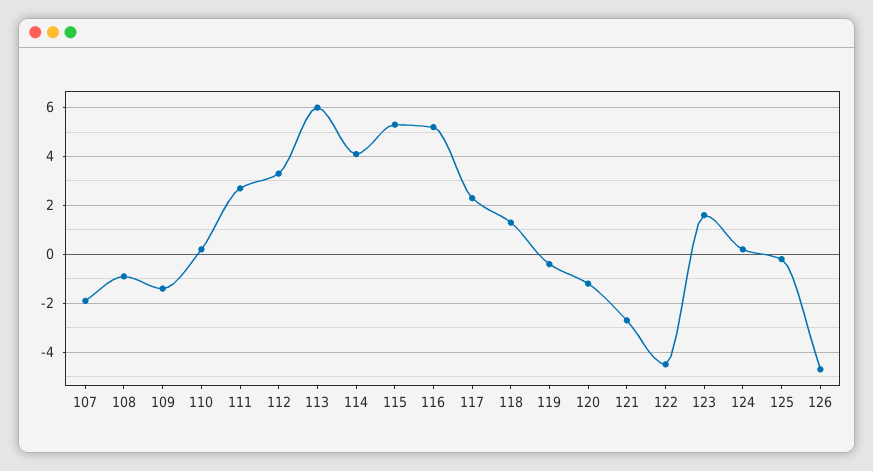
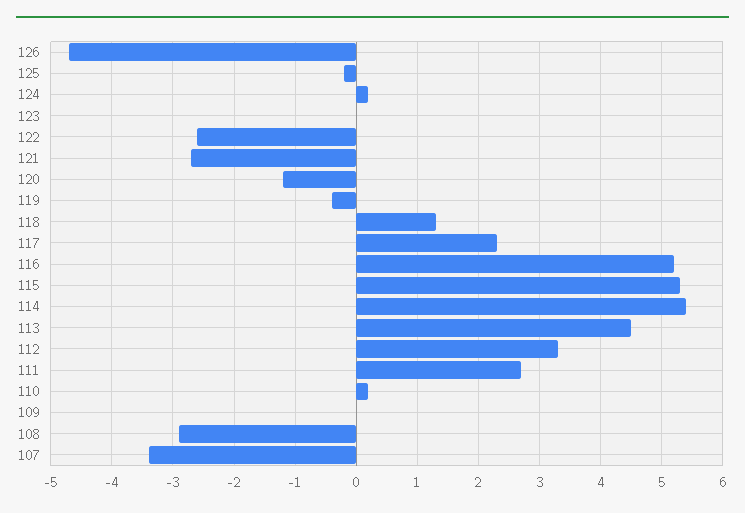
  {
-   "107": -2,
+   "107": -3.4,
-   "108": -1,
+   "108": -2.9,
-   "109": -1.5,
+   "109": 0,
    "110": 0.2,
    "111": 2.7,
    "112": 3.3,
-   "113": 6,
+   "113": 4.5,
-   "114": 4,
+   "114": 5.4,
    "115": 5.3,
    "116": 5.2,
    "117": 2.3,
    "118": 1.3,
    "119": -0.4,
    "120": -1.2,
    "121": -2.7,
-   "122": -4.5,
+   "122": -2.6,
-   "123": 1.5,
+   "123": 0,
    "124": 0.2,
    "125": -0.2,
    "126": -4.7
  }

